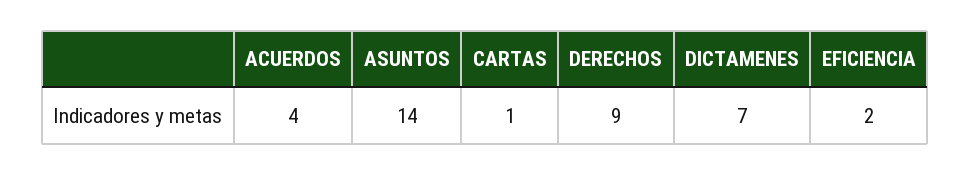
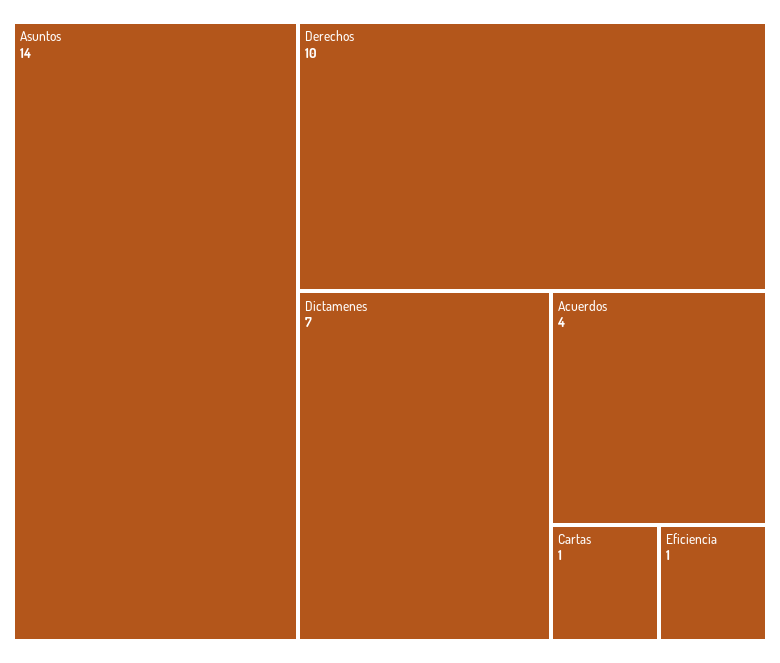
  {
    "ACUERDOS": 4,
    "ASUNTOS": 14,
    "CARTAS": 1,
-   "DERECHOS": 9,
+   "DERECHOS": 10,
    "DICTAMENES": 7,
-   "EFICIENCIA": 2
+   "EFICIENCIA": 1
  }

